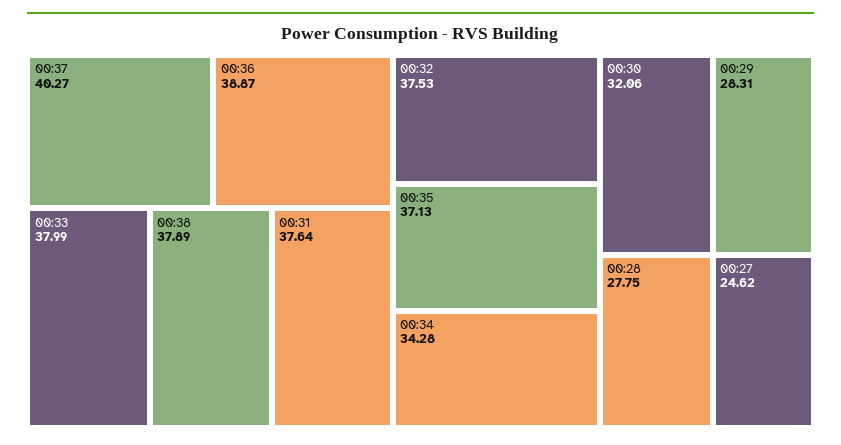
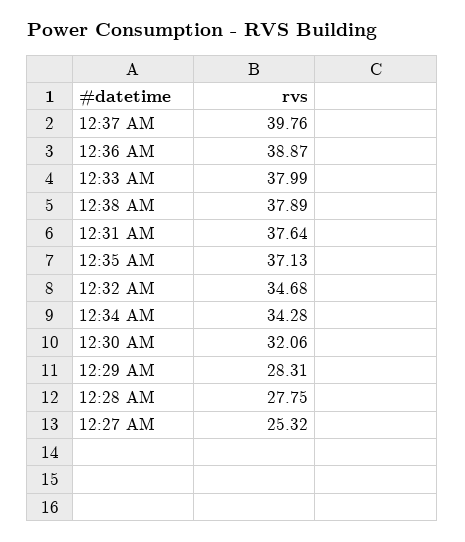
  {
-   "00:37": 40.27,
+   "00:37": 39.76,
    "00:36": 38.87,
    "00:33": 37.99,
    "00:38": 37.89,
    "00:31": 37.64,
-   "00:32": 37.53,
+   "00:32": 34.68,
    "00:35": 37.13,
    "00:34": 34.28,
    "00:30": 32.06,
    "00:29": 28.31,
    "00:28": 27.75,
-   "00:27": 24.62
+   "00:27": 25.32
  }

